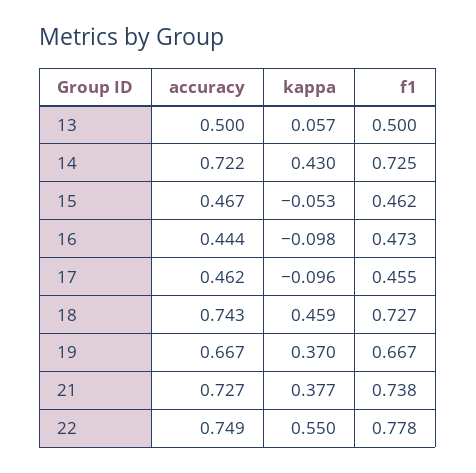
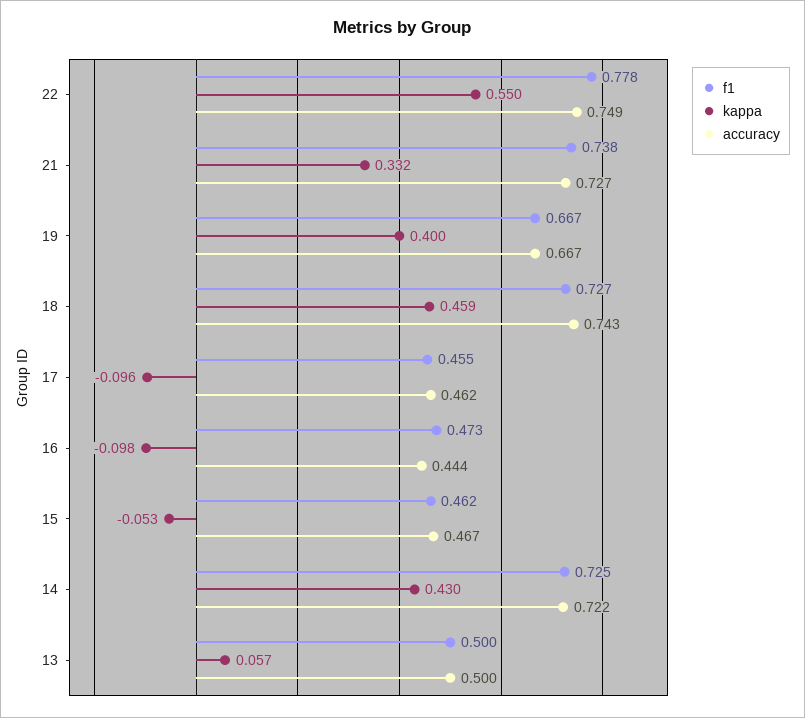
  {
    "accuracy": {
      "13": 0.5,
      "14": 0.722,
      "15": 0.467,
      "16": 0.444,
      "17": 0.462,
      "18": 0.743,
      "19": 0.667,
      "21": 0.727,
      "22": 0.749
    },
    "kappa": {
      "13": 0.057,
      "14": 0.43,
      "15": -0.053,
      "16": -0.098,
      "17": -0.096,
      "18": 0.459,
-     "19": 0.37,
+     "19": 0.4,
-     "21": 0.377,
+     "21": 0.332,
      "22": 0.55
    },
    "f1": {
      "13": 0.5,
      "14": 0.725,
      "15": 0.462,
      "16": 0.473,
      "17": 0.455,
      "18": 0.727,
      "19": 0.667,
      "21": 0.738,
      "22": 0.778
    }
  }

